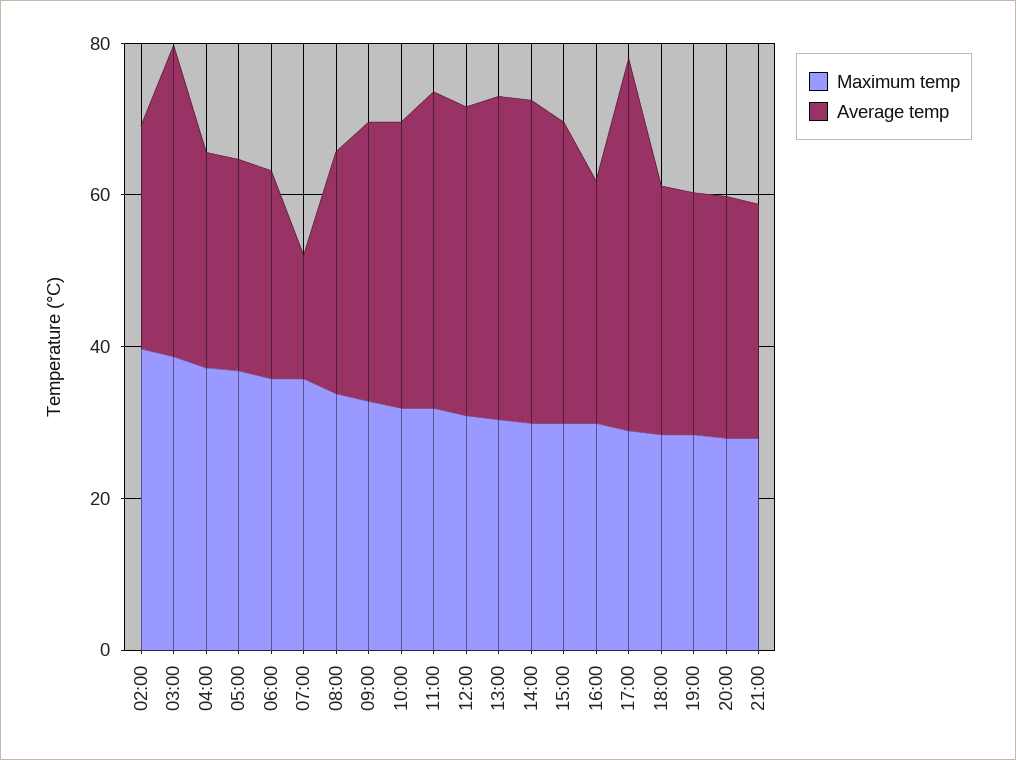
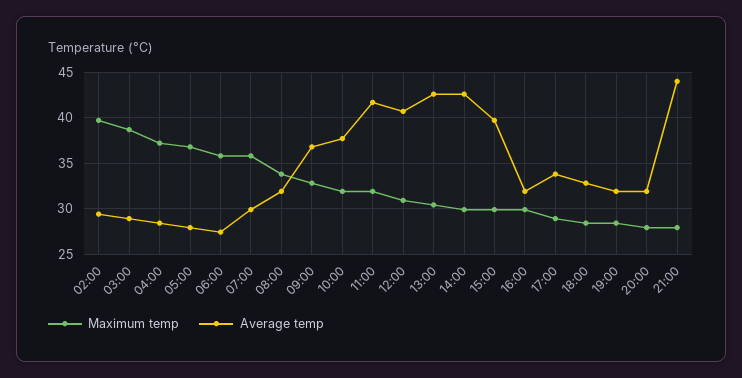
  {
    "Maximum temp": {
      "02:00": 40,
      "03:00": 39,
      "04:00": 37,
      "05:00": 37,
      "06:00": 36,
      "07:00": 36,
      "08:00": 34,
      "09:00": 33,
      "10:00": 32,
      "11:00": 32,
      "12:00": 31,
      "13:00": 30,
      "14:00": 30,
      "15:00": 30,
      "16:00": 30,
      "17:00": 29,
      "18:00": 28,
      "19:00": 28,
      "20:00": 28,
      "21:00": 28
    },
    "Average temp": {
      "02:00": 29,
-     "03:00": 40,
+     "03:00": 29,
      "04:00": 28,
      "05:00": 28,
      "06:00": 27,
-     "07:00": 15,
+     "07:00": 30,
      "08:00": 32,
      "09:00": 37,
      "10:00": 38,
      "11:00": 42,
      "12:00": 41,
      "13:00": 43,
      "14:00": 43,
      "15:00": 40,
      "16:00": 32,
-     "17:00": 50,
+     "17:00": 34,
      "18:00": 33,
      "19:00": 32,
      "20:00": 32,
-     "21:00": 30
+     "21:00": 44
    }
  }

